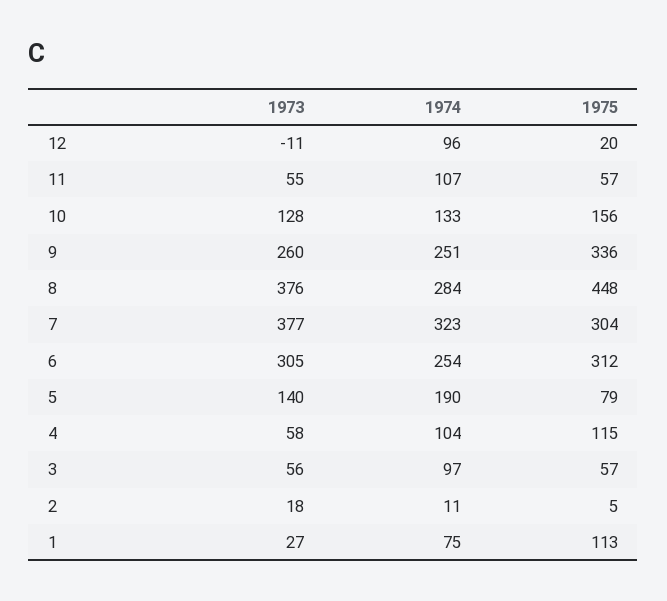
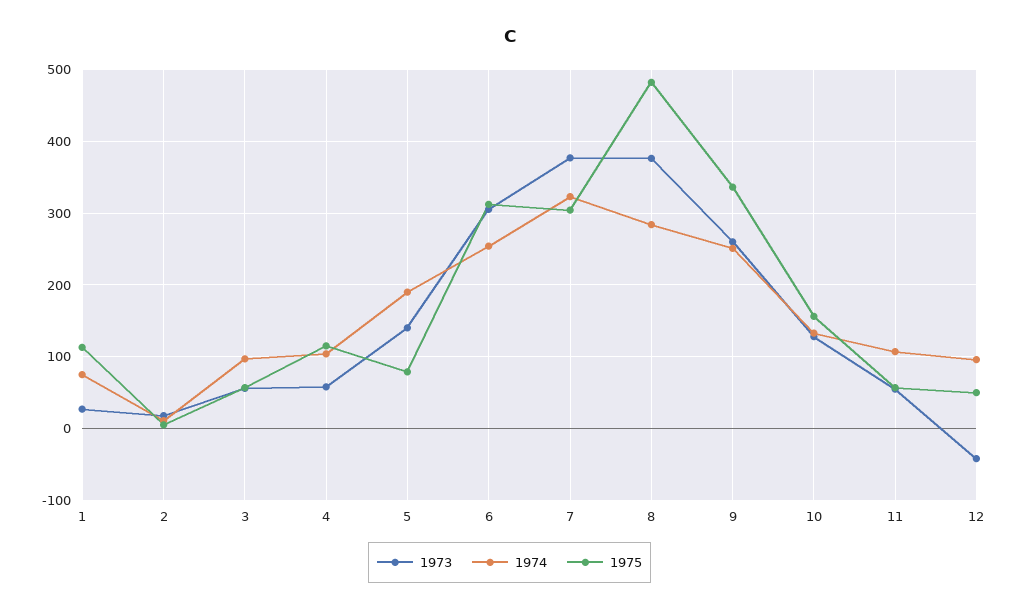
  {
    "1973": {
-     "12": -11,
+     "12": -40,
      "11": 55,
      "10": 128,
      "9": 260,
      "8": 376,
      "7": 377,
      "6": 305,
      "5": 140,
      "4": 58,
      "3": 56,
      "2": 18,
      "1": 27
    },
    "1974": {
      "12": 96,
      "11": 107,
      "10": 133,
      "9": 251,
      "8": 284,
      "7": 323,
      "6": 254,
      "5": 190,
      "4": 104,
      "3": 97,
      "2": 11,
      "1": 75
    },
    "1975": {
-     "12": 20,
+     "12": 50,
      "11": 57,
      "10": 156,
      "9": 336,
-     "8": 448,
+     "8": 480,
      "7": 304,
      "6": 312,
      "5": 79,
      "4": 115,
      "3": 57,
      "2": 5,
      "1": 113
    }
  }

